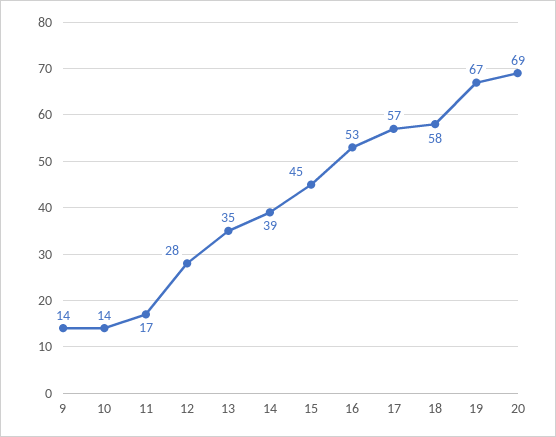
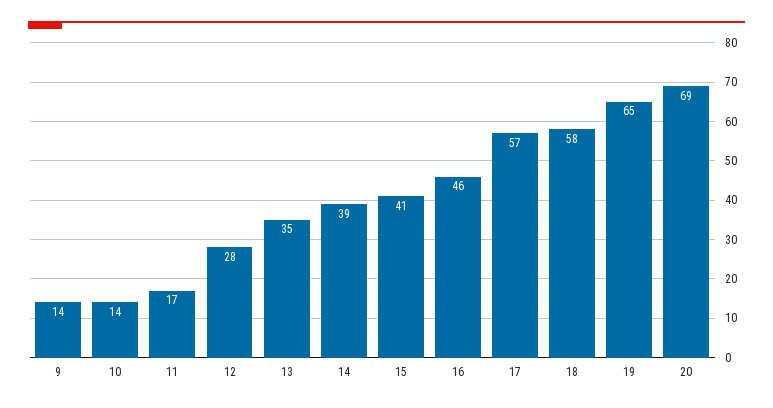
  {
    "9": 14,
    "10": 14,
    "11": 17,
    "12": 28,
    "13": 35,
    "14": 39,
-   "15": 45,
+   "15": 41,
-   "16": 53,
+   "16": 46,
    "17": 57,
    "18": 58,
-   "19": 67,
+   "19": 65,
    "20": 69
  }

